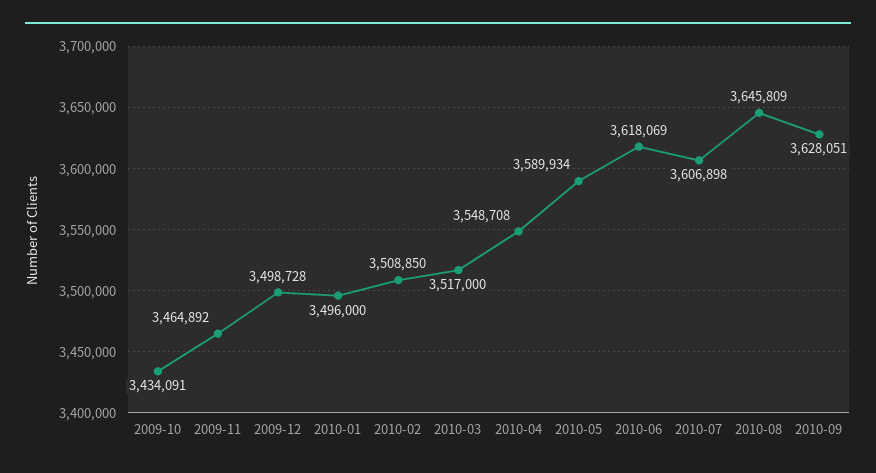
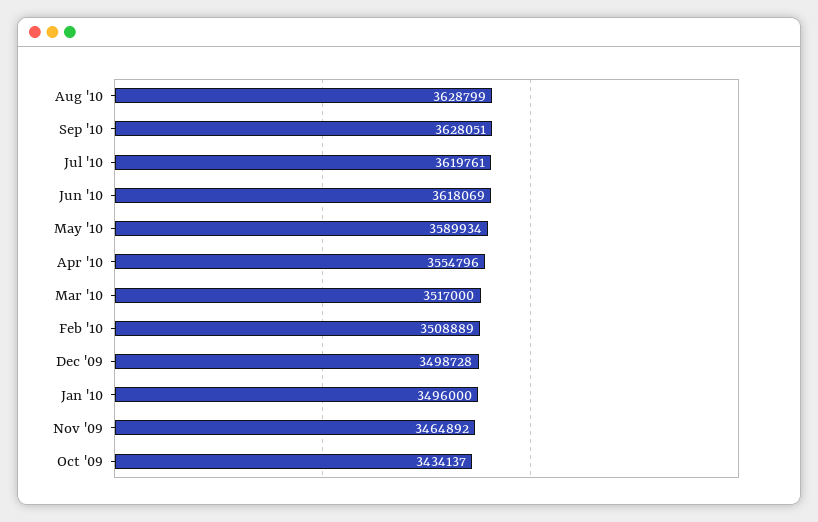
  {
-   "2009-10": 3434091,
+   "2009-10": 3434137,
    "2009-11": 3464892,
    "2009-12": 3498728,
    "2010-01": 3496000,
-   "2010-02": 3508850,
+   "2010-02": 3508889,
    "2010-03": 3517000,
-   "2010-04": 3548708,
+   "2010-04": 3554796,
    "2010-05": 3589934,
    "2010-06": 3618069,
-   "2010-07": 3606898,
+   "2010-07": 3619761,
-   "2010-08": 3645809,
+   "2010-08": 3628799,
    "2010-09": 3628051
  }

